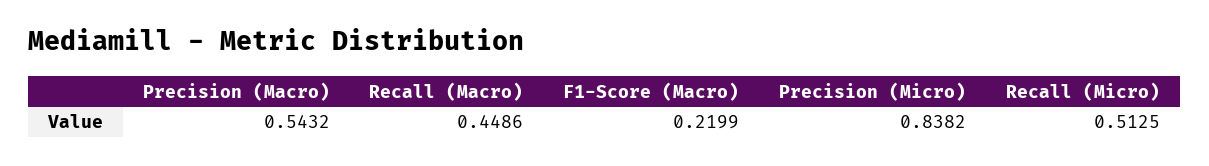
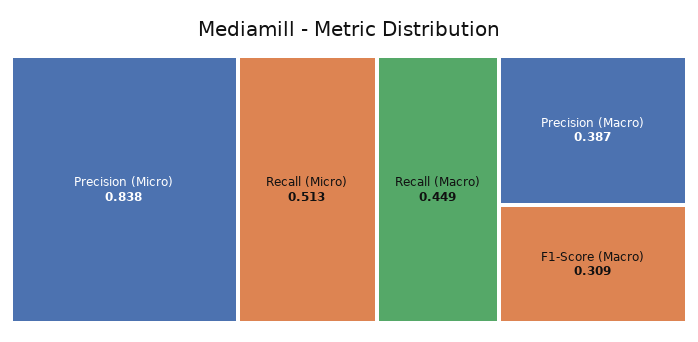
  {
-   "Precision (Macro)": 0.5432,
+   "Precision (Macro)": 0.387,
    "Recall (Macro)": 0.4486,
-   "F1-Score (Macro)": 0.2199,
+   "F1-Score (Macro)": 0.309,
    "Precision (Micro)": 0.8382,
    "Recall (Micro)": 0.5125
  }

